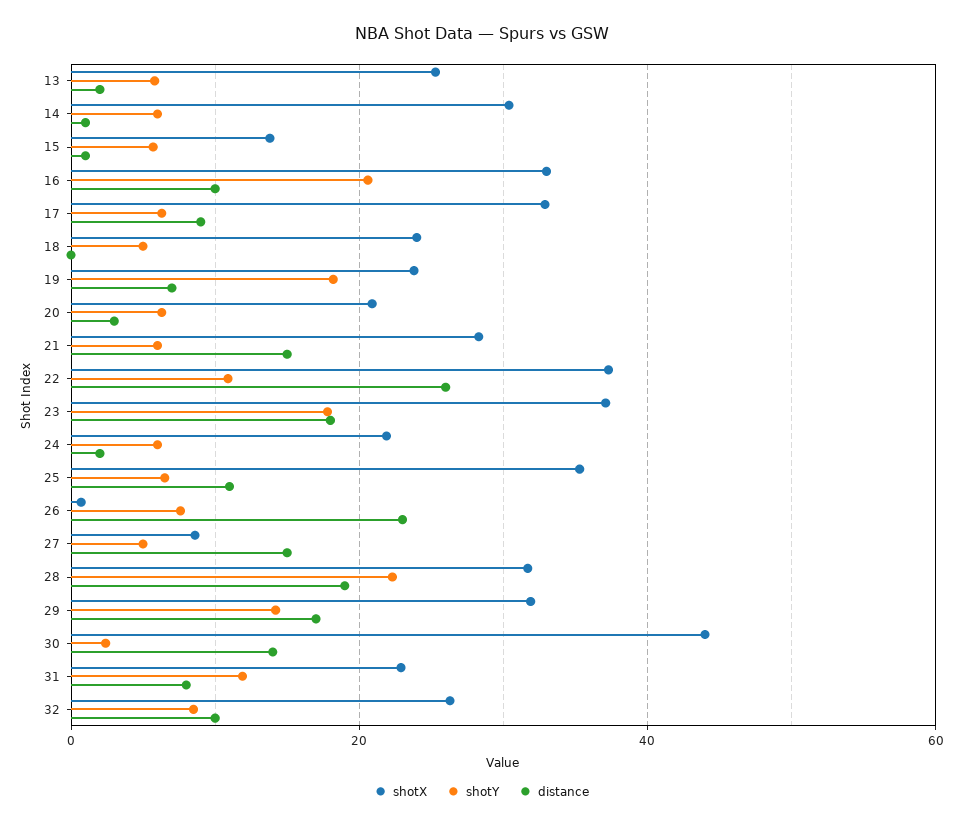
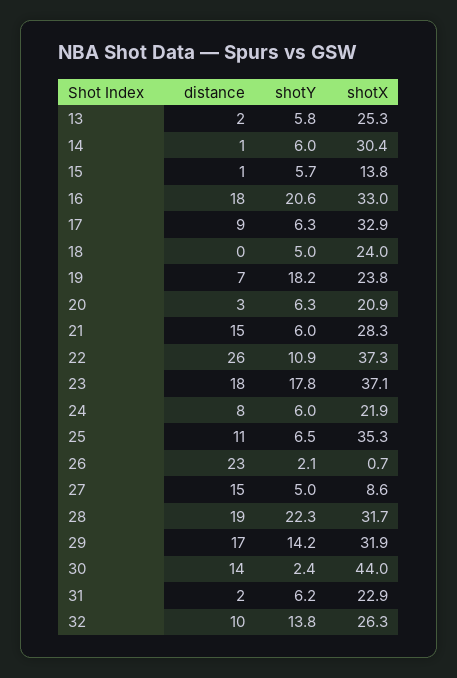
  {
    "shotX": {
      "13": 25.3,
      "14": 30.4,
      "15": 13.8,
      "16": 33,
      "17": 32.9,
      "18": 24,
      "19": 23.8,
      "20": 20.9,
      "21": 28.3,
      "22": 37.3,
      "23": 37.1,
      "24": 21.9,
      "25": 35.3,
      "26": 0.7,
      "27": 8.6,
      "28": 31.7,
      "29": 31.9,
      "30": 44,
      "31": 22.9,
      "32": 26.3
    },
    "shotY": {
      "13": 5.8,
      "14": 6,
      "15": 5.7,
      "16": 20.6,
      "17": 6.3,
      "18": 5,
      "19": 18.2,
      "20": 6.3,
      "21": 6,
      "22": 10.9,
      "23": 17.8,
      "24": 6,
      "25": 6.5,
-     "26": 8,
+     "26": 2.1,
      "27": 5,
      "28": 22.3,
      "29": 14.2,
      "30": 2.4,
-     "31": 12,
+     "31": 6.2,
-     "32": 8
+     "32": 13.8
    },
    "distance": {
      "13": 2,
      "14": 1,
      "15": 1,
-     "16": 10,
+     "16": 18,
      "17": 9,
      "18": 0,
      "19": 7,
      "20": 3,
      "21": 15,
      "22": 26,
      "23": 18,
-     "24": 2,
+     "24": 8,
      "25": 11,
      "26": 23,
      "27": 15,
      "28": 19,
      "29": 17,
      "30": 14,
-     "31": 8,
+     "31": 2,
      "32": 10
    }
  }

